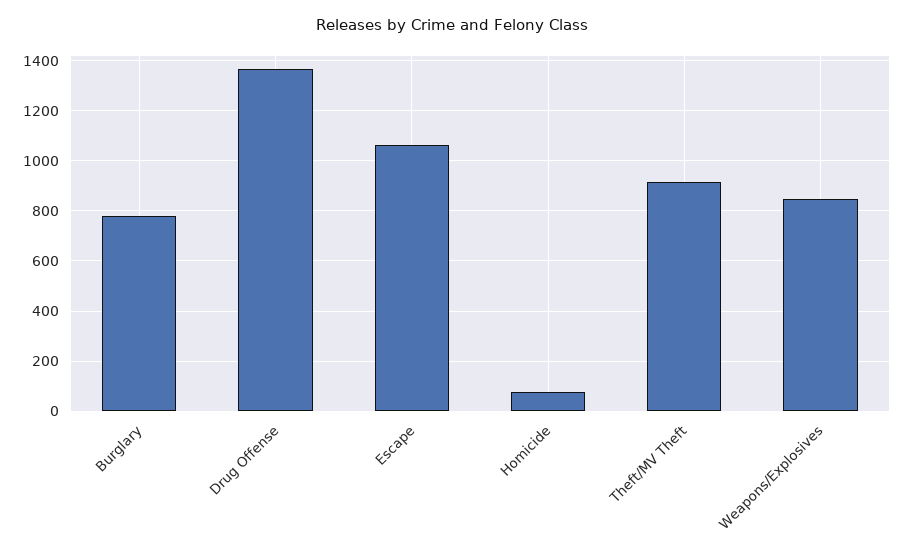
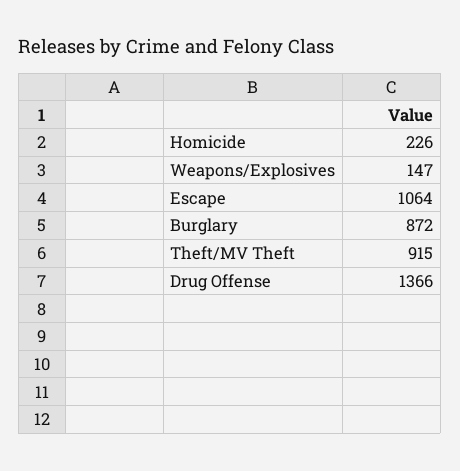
  {
-   "Burglary": 775,
+   "Burglary": 872,
    "Drug Offense": 1366,
    "Escape": 1064,
-   "Homicide": 75,
+   "Homicide": 226,
    "Theft/MV Theft": 915,
-   "Weapons/Explosives": 850
+   "Weapons/Explosives": 147
  }

